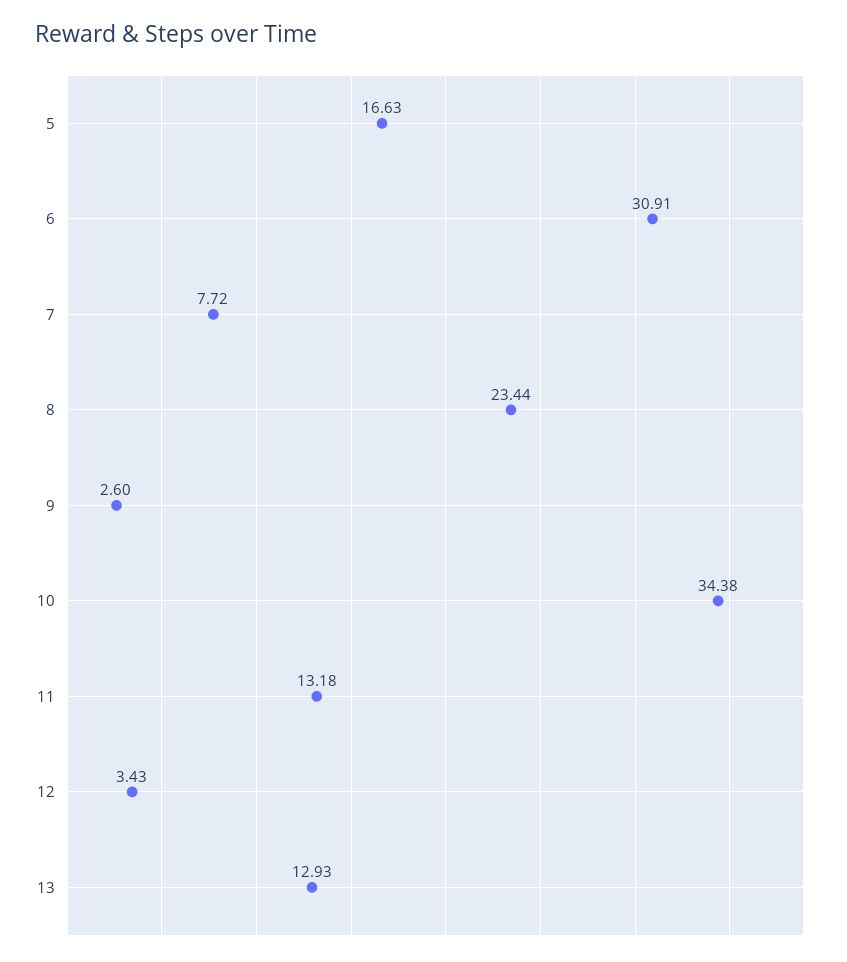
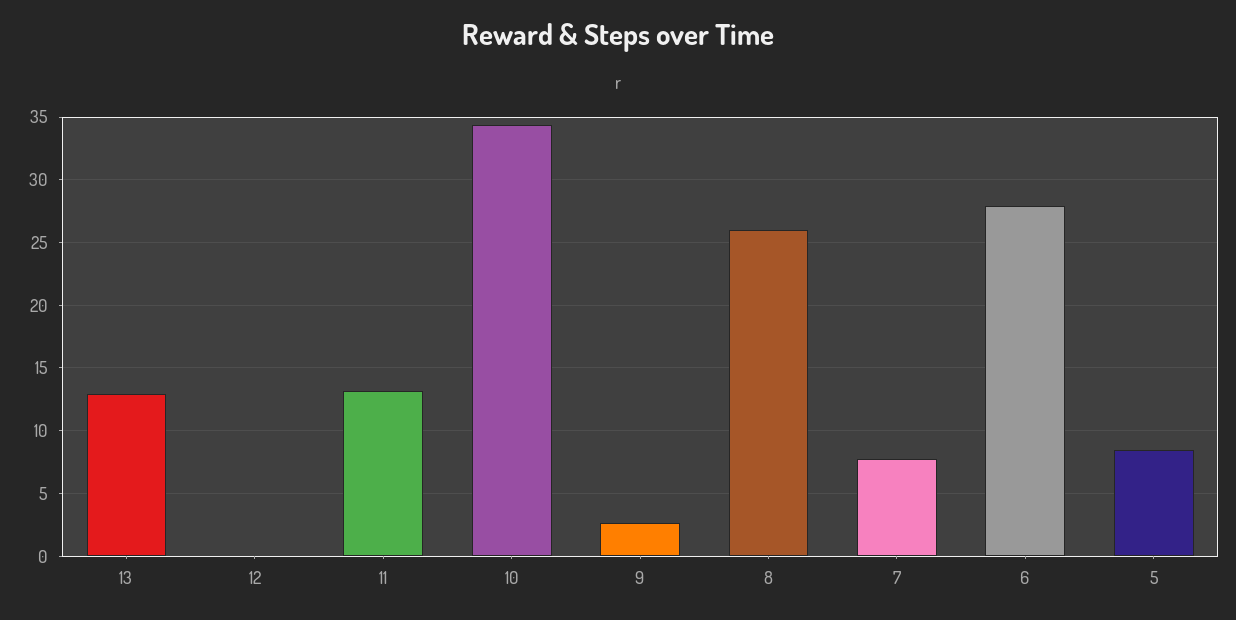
  {
-   "5": 16.63,
+   "5": 8.5,
-   "6": 30.91,
+   "6": 28,
    "7": 7.72,
-   "8": 23.44,
+   "8": 26,
    "9": 2.6,
    "10": 34.38,
    "11": 13.18,
-   "12": 3.43,
+   "12": 0,
    "13": 12.93
  }

